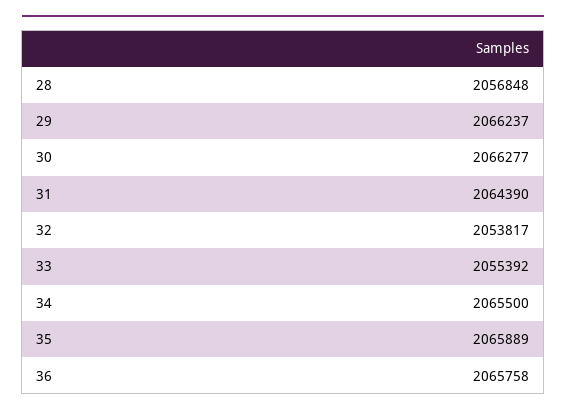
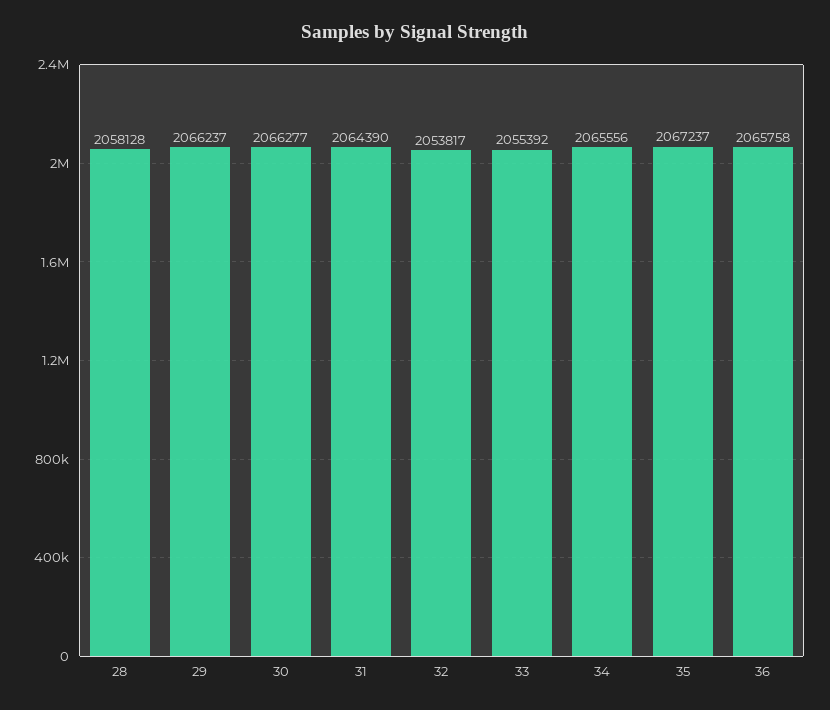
  {
-   "28": 2056848,
+   "28": 2058128,
    "29": 2066237,
    "30": 2066277,
    "31": 2064390,
    "32": 2053817,
    "33": 2055392,
-   "34": 2065500,
+   "34": 2065556,
-   "35": 2065889,
+   "35": 2067237,
    "36": 2065758
  }

